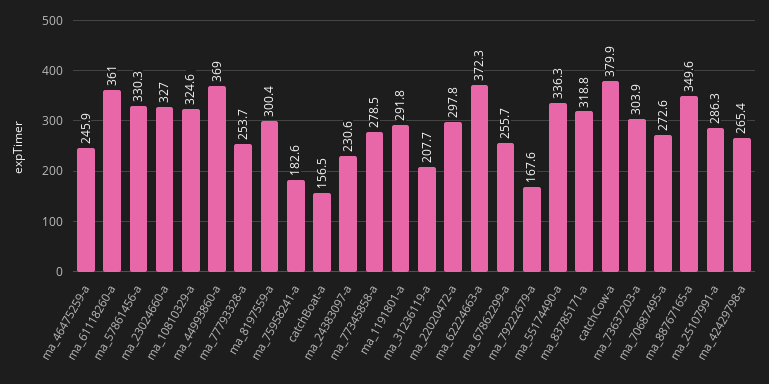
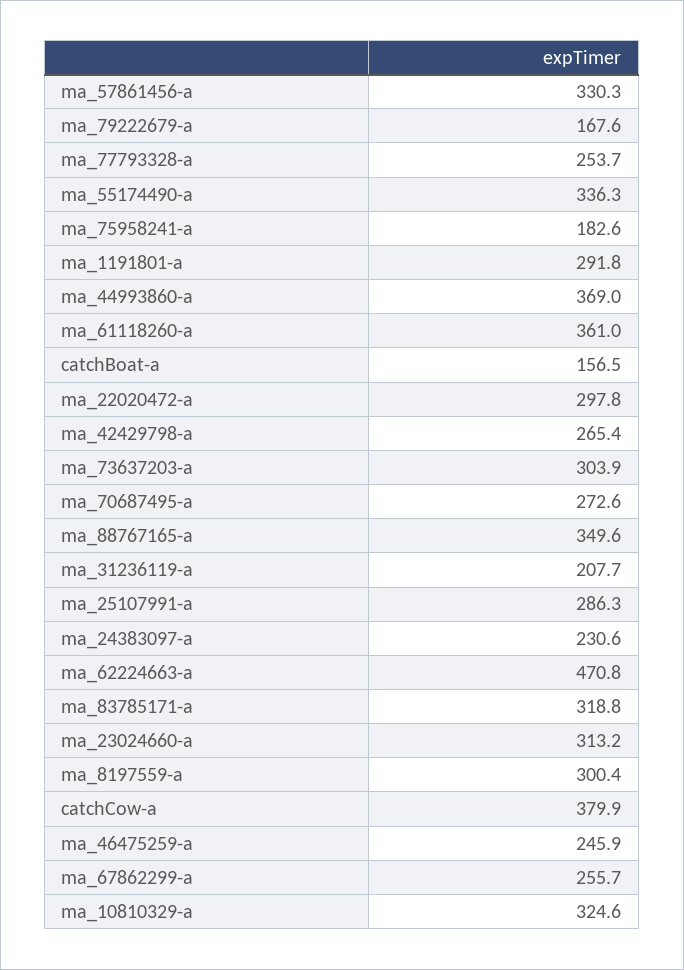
  {
    "ma_46475259-a": 245.9,
    "ma_61118260-a": 361,
    "ma_57861456-a": 330.3,
-   "ma_23024660-a": 327,
+   "ma_23024660-a": 313.2,
    "ma_10810329-a": 324.6,
    "ma_44993860-a": 369,
    "ma_77793328-a": 253.7,
    "ma_8197559-a": 300.4,
    "ma_75958241-a": 182.6,
    "catchBoat-a": 156.5,
    "ma_24383097-a": 230.6,
-   "ma_77345858-a": 278.5,
    "ma_1191801-a": 291.8,
    "ma_31236119-a": 207.7,
    "ma_22020472-a": 297.8,
-   "ma_62224663-a": 372.3,
+   "ma_62224663-a": 470.8,
    "ma_67862299-a": 255.7,
    "ma_79222679-a": 167.6,
    "ma_55174490-a": 336.3,
    "ma_83785171-a": 318.8,
    "catchCow-a": 379.9,
    "ma_73637203-a": 303.9,
    "ma_70687495-a": 272.6,
    "ma_88767165-a": 349.6,
    "ma_25107991-a": 286.3,
    "ma_42429798-a": 265.4
  }

